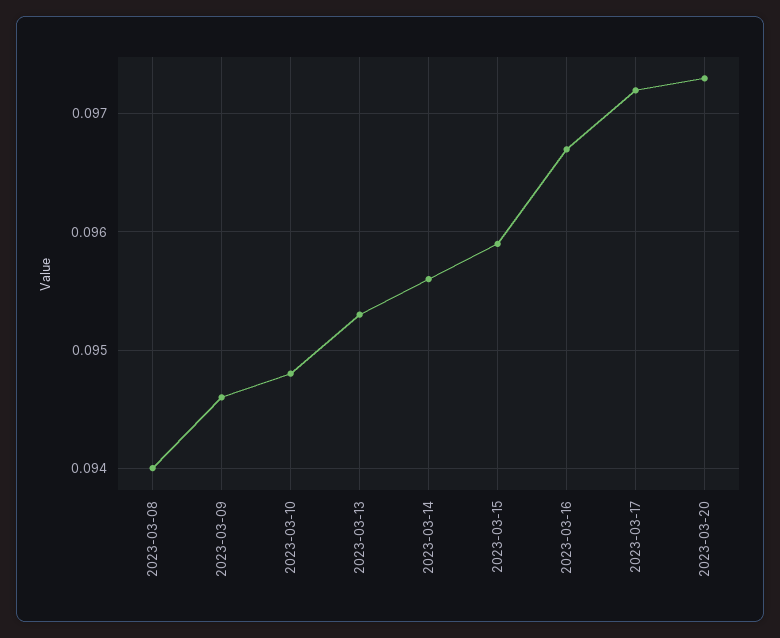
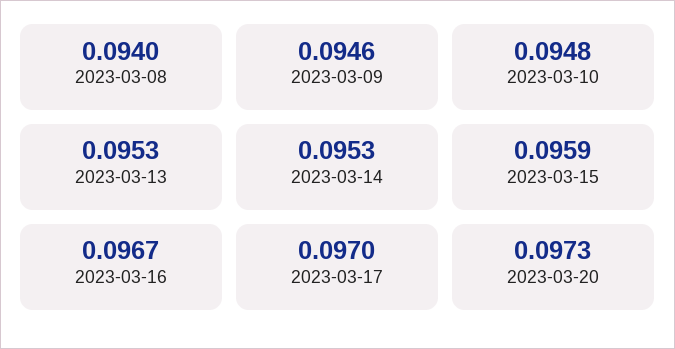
  {
    "2023-03-08": 0.094,
    "2023-03-09": 0.0946,
    "2023-03-10": 0.0948,
    "2023-03-13": 0.0953,
-   "2023-03-14": 0.0956,
+   "2023-03-14": 0.0953,
    "2023-03-15": 0.0959,
    "2023-03-16": 0.0967,
-   "2023-03-17": 0.0972,
+   "2023-03-17": 0.097,
    "2023-03-20": 0.0973
  }

